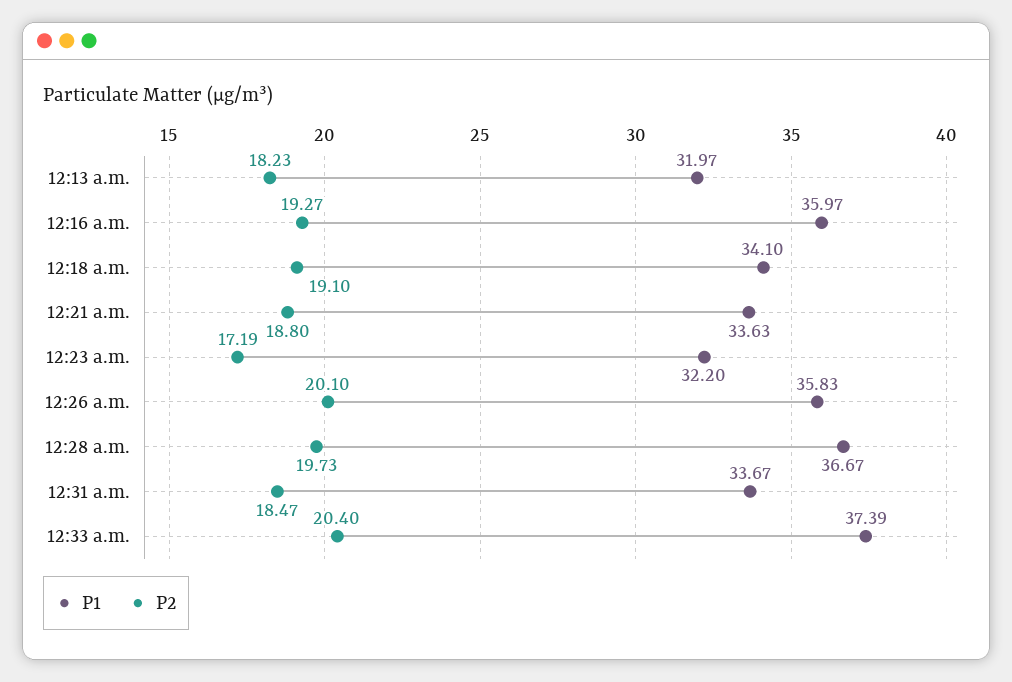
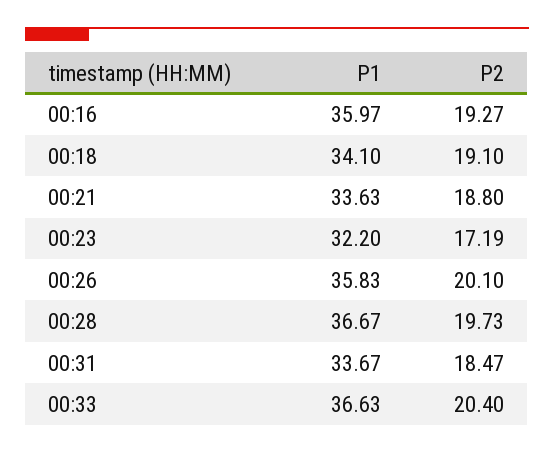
  {
    "P1": {
-     "12:13 a.m.": 31.97,
      "12:16 a.m.": 35.97,
      "12:18 a.m.": 34.1,
      "12:21 a.m.": 33.63,
      "12:23 a.m.": 32.2,
      "12:26 a.m.": 35.83,
      "12:28 a.m.": 36.67,
      "12:31 a.m.": 33.67,
-     "12:33 a.m.": 37.39
+     "12:33 a.m.": 36.63
    },
    "P2": {
-     "12:13 a.m.": 18.23,
      "12:16 a.m.": 19.27,
      "12:18 a.m.": 19.1,
      "12:21 a.m.": 18.8,
      "12:23 a.m.": 17.19,
      "12:26 a.m.": 20.1,
      "12:28 a.m.": 19.73,
      "12:31 a.m.": 18.47,
      "12:33 a.m.": 20.4
    }
  }

